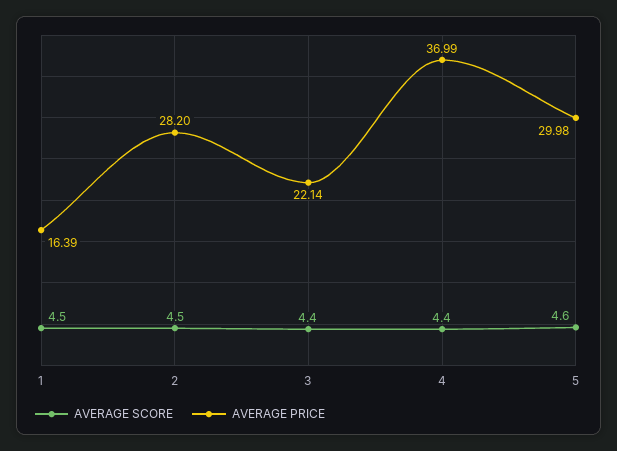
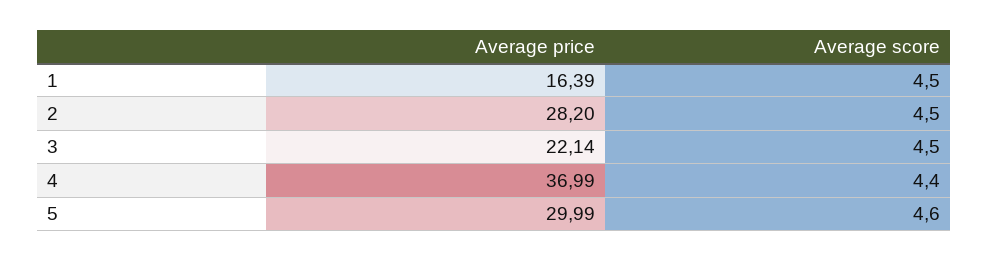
  {
    "AVERAGE SCORE": {
      "1": 4.5,
      "2": 4.5,
-     "3": 4.4,
+     "3": 4.5,
      "4": 4.4,
      "5": 4.6
    },
    "AVERAGE PRICE": {
      "1": 16.39,
      "2": 28.2,
      "3": 22.14,
      "4": 36.99,
-     "5": 29.98
+     "5": 29.99
    }
  }

